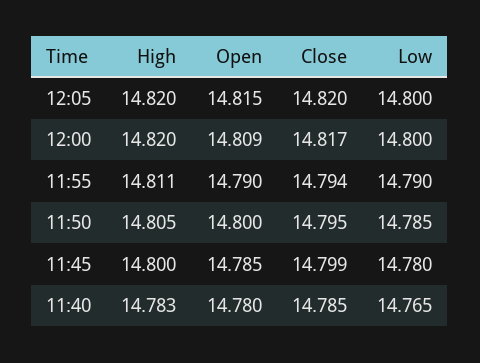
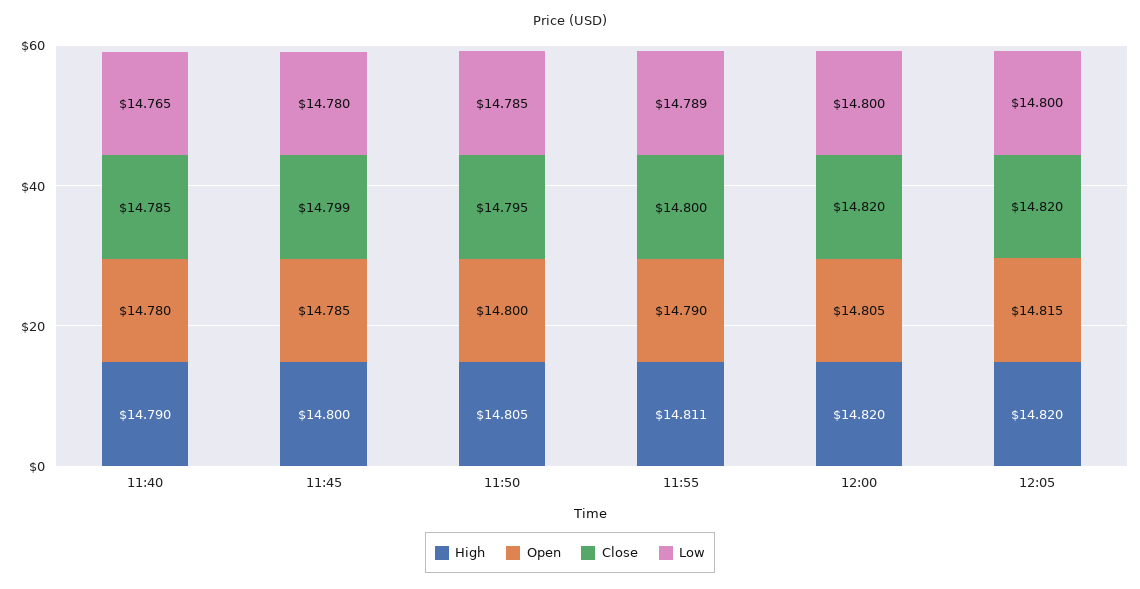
  {
    "High": {
      "12:05": 14.82,
      "12:00": 14.82,
      "11:55": 14.811,
      "11:50": 14.805,
      "11:45": 14.8,
-     "11:40": 14.783
+     "11:40": 14.79
    },
    "Open": {
      "12:05": 14.815,
-     "12:00": 14.809,
+     "12:00": 14.805,
      "11:55": 14.79,
      "11:50": 14.8,
      "11:45": 14.785,
      "11:40": 14.78
    },
    "Close": {
      "12:05": 14.82,
-     "12:00": 14.817,
+     "12:00": 14.82,
-     "11:55": 14.794,
+     "11:55": 14.8,
      "11:50": 14.795,
      "11:45": 14.799,
      "11:40": 14.785
    },
    "Low": {
      "12:05": 14.8,
      "12:00": 14.8,
-     "11:55": 14.79,
+     "11:55": 14.789,
      "11:50": 14.785,
      "11:45": 14.78,
      "11:40": 14.765
    }
  }

